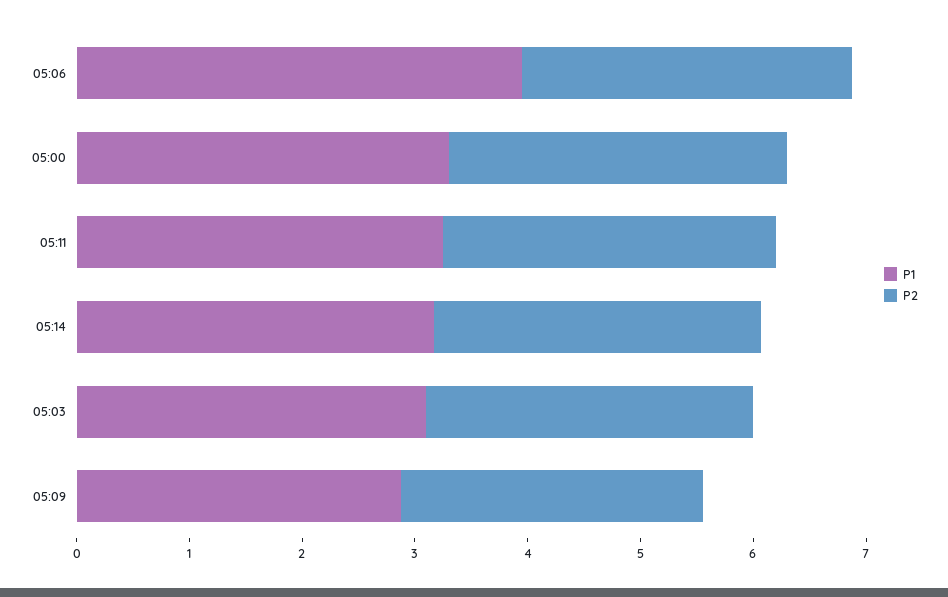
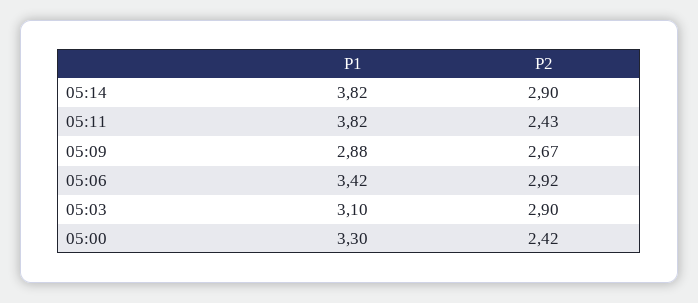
  {
    "P1": {
-     "05:06": 4,
+     "05:06": 3.42,
      "05:00": 3.3,
-     "05:11": 3.2,
+     "05:11": 3.82,
-     "05:14": 3.2,
+     "05:14": 3.82,
      "05:03": 3.1,
      "05:09": 2.88
    },
    "P2": {
      "05:06": 2.92,
-     "05:00": 3,
+     "05:00": 2.42,
-     "05:11": 3,
+     "05:11": 2.43,
      "05:14": 2.9,
      "05:03": 2.9,
      "05:09": 2.67
    }
  }

